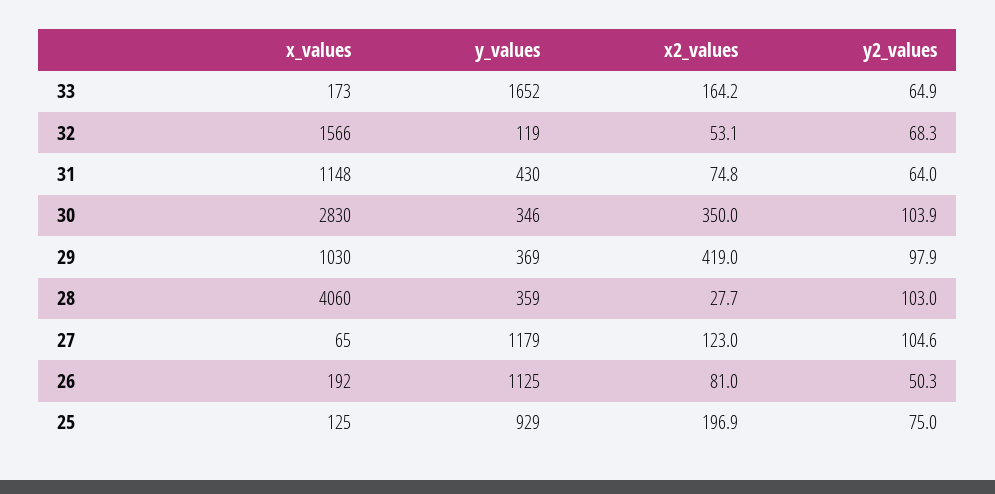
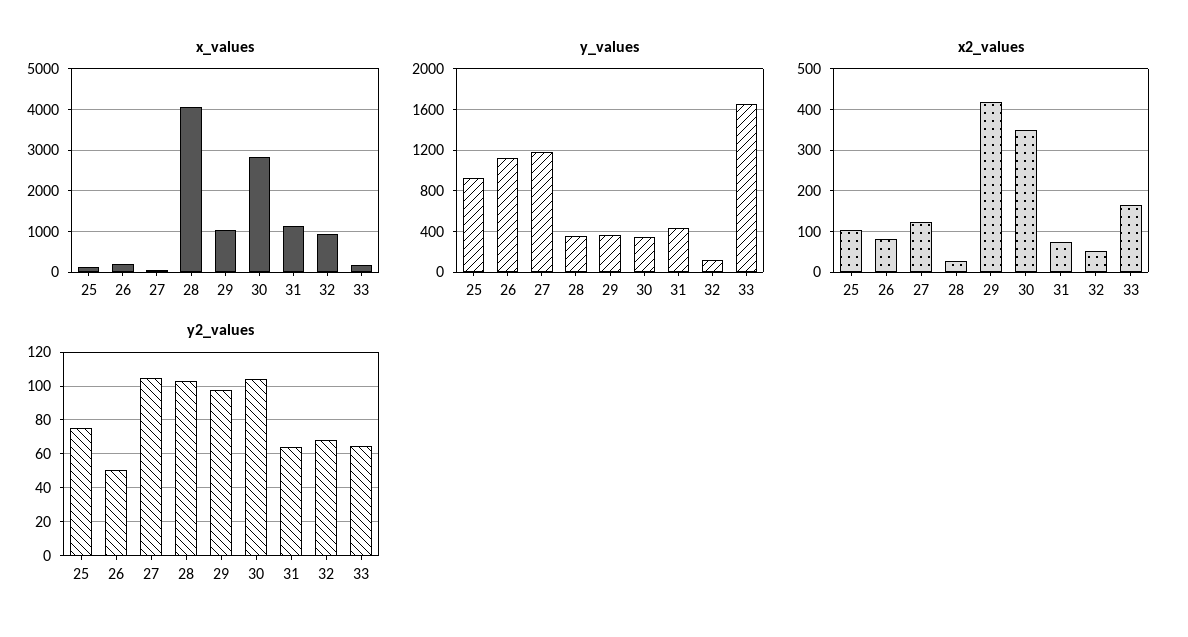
  {
    "x_values": {
      "33": 173,
-     "32": 1566,
+     "32": 1000,
      "31": 1148,
      "30": 2830,
      "29": 1030,
      "28": 4060,
      "27": 65,
      "26": 192,
      "25": 125
    },
    "y_values": {
      "33": 1652,
      "32": 119,
      "31": 430,
      "30": 346,
      "29": 369,
      "28": 359,
      "27": 1179,
      "26": 1125,
      "25": 929
    },
    "x2_values": {
      "33": 164.2,
      "32": 53.1,
      "31": 74.8,
      "30": 350,
      "29": 419,
      "28": 27.7,
      "27": 123,
      "26": 81,
-     "25": 196.9
+     "25": 100
    },
    "y2_values": {
      "33": 64.9,
      "32": 68.3,
      "31": 64,
      "30": 103.9,
      "29": 97.9,
      "28": 103,
      "27": 104.6,
      "26": 50.3,
      "25": 75
    }
  }

